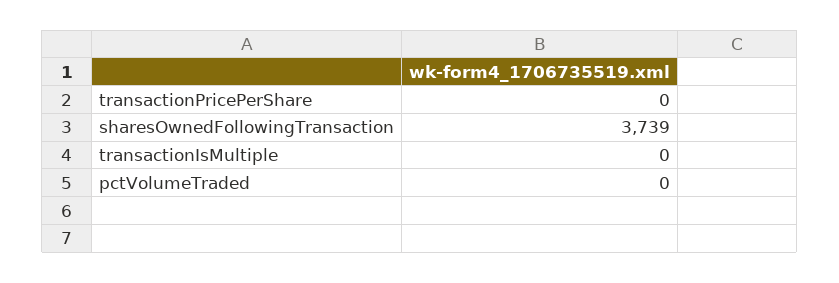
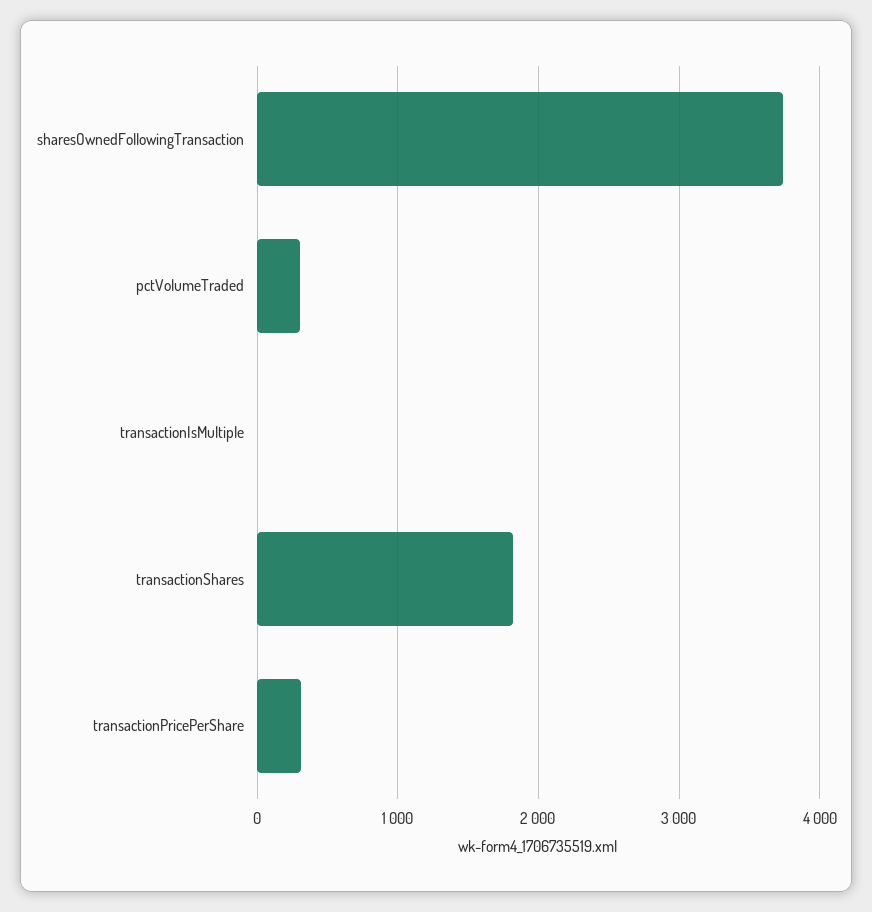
  {
-   "transactionPricePerShare": 0,
+   "transactionPricePerShare": 300,
    "sharesOwnedFollowingTransaction": 3739,
    "transactionIsMultiple": 0,
-   "pctVolumeTraded": 0
+   "pctVolumeTraded": 300,
+   "transactionShares": 1800
  }

